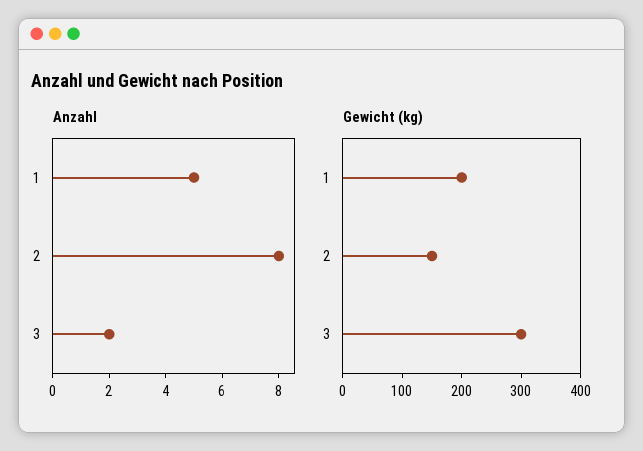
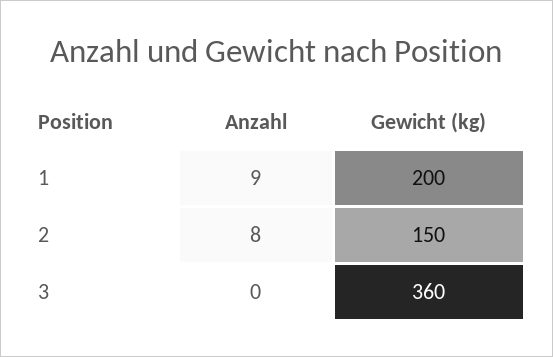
  {
    "Anzahl": {
-     "1": 5,
+     "1": 9,
      "2": 8,
-     "3": 2
+     "3": 0
    },
    "Gewicht (kg)": {
      "1": 200,
      "2": 150,
-     "3": 300
+     "3": 360
    }
  }

